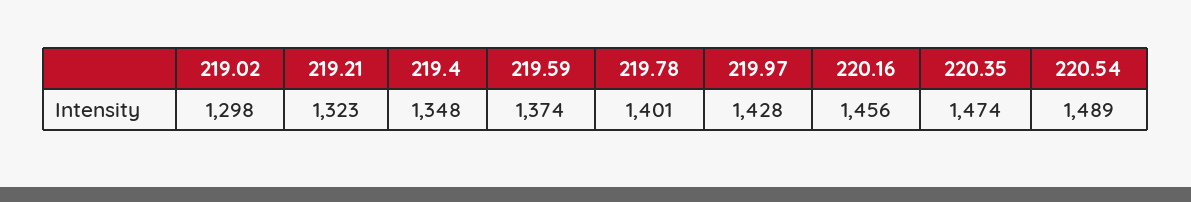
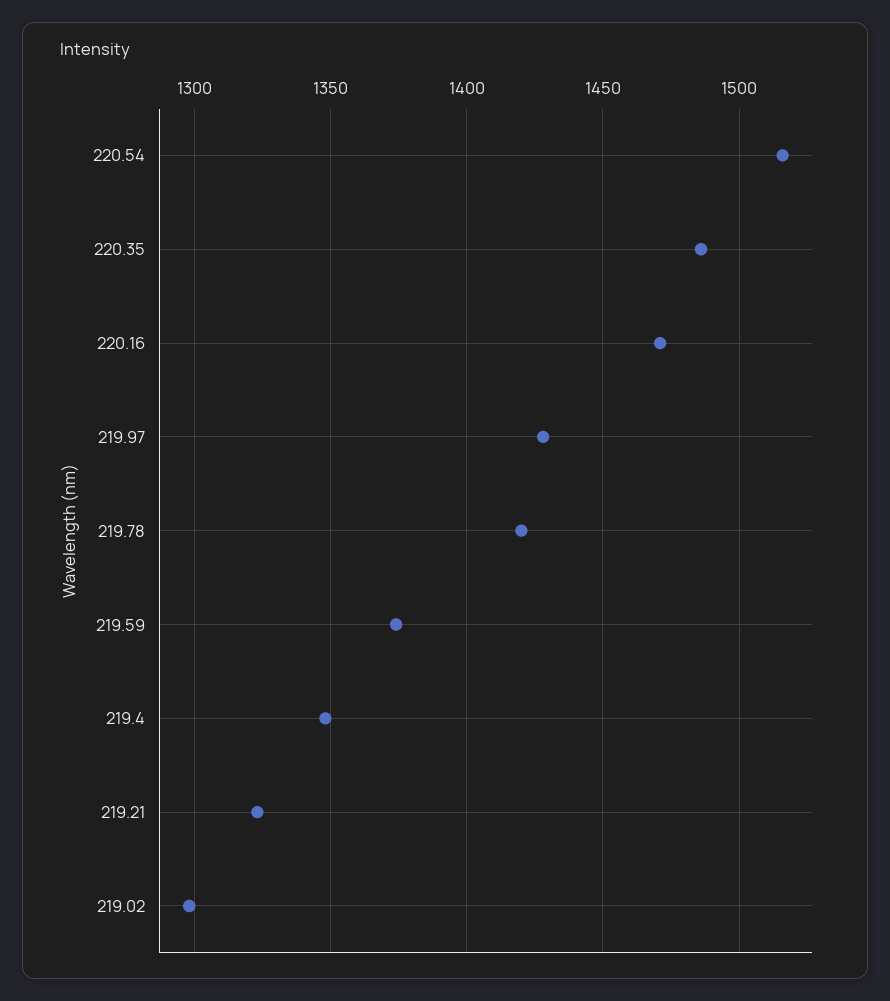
  {
    "219.02": 1298,
    "219.21": 1323,
    "219.4": 1348,
    "219.59": 1374,
-   "219.78": 1401,
+   "219.78": 1420,
    "219.97": 1428,
-   "220.16": 1456,
+   "220.16": 1470,
-   "220.35": 1474,
+   "220.35": 1485,
-   "220.54": 1489
+   "220.54": 1515
  }

